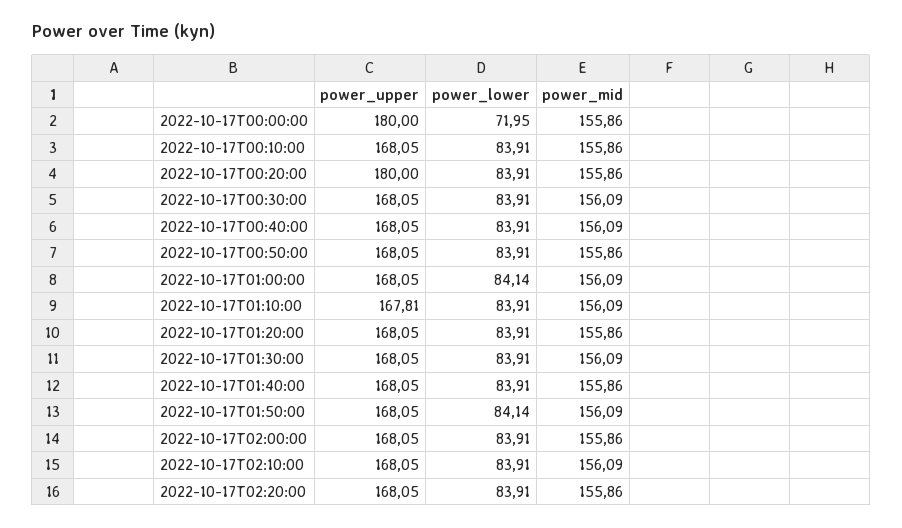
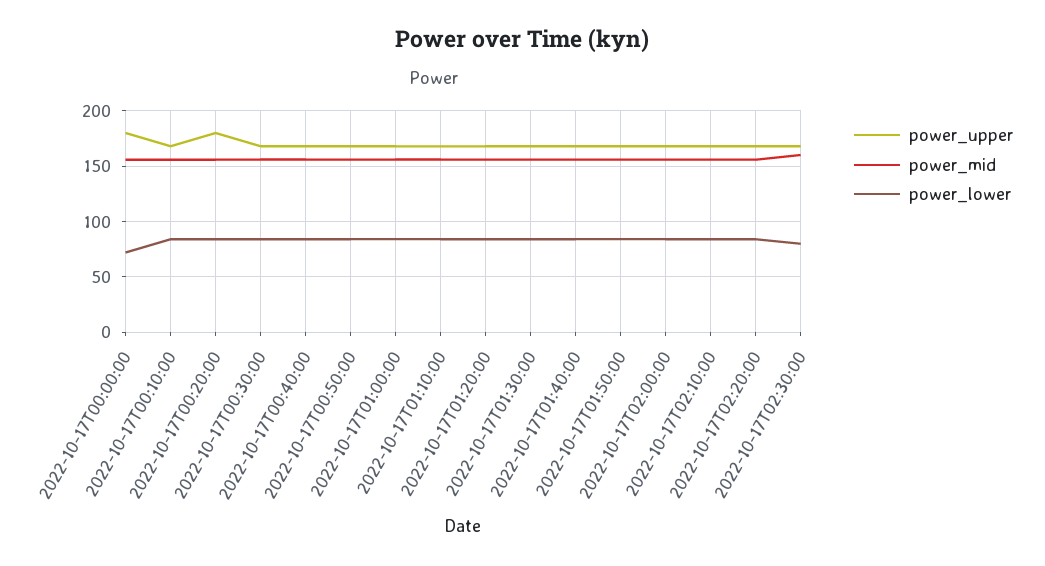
  {
    "power_upper": {
      "2022-10-17T00:00:00": 180,
      "2022-10-17T00:10:00": 168.05,
      "2022-10-17T00:20:00": 180,
      "2022-10-17T00:30:00": 168.05,
      "2022-10-17T00:40:00": 168.05,
      "2022-10-17T00:50:00": 168.05,
      "2022-10-17T01:00:00": 168.05,
      "2022-10-17T01:10:00": 167.81,
      "2022-10-17T01:20:00": 168.05,
      "2022-10-17T01:30:00": 168.05,
      "2022-10-17T01:40:00": 168.05,
      "2022-10-17T01:50:00": 168.05,
      "2022-10-17T02:00:00": 168.05,
      "2022-10-17T02:10:00": 168.05,
-     "2022-10-17T02:20:00": 168.05
+     "2022-10-17T02:20:00": 168.05,
+     "2022-10-17T02:30:00": 170
    },
    "power_lower": {
      "2022-10-17T00:00:00": 71.95,
      "2022-10-17T00:10:00": 83.91,
      "2022-10-17T00:20:00": 83.91,
      "2022-10-17T00:30:00": 83.91,
      "2022-10-17T00:40:00": 83.91,
      "2022-10-17T00:50:00": 83.91,
      "2022-10-17T01:00:00": 84.14,
      "2022-10-17T01:10:00": 83.91,
      "2022-10-17T01:20:00": 83.91,
      "2022-10-17T01:30:00": 83.91,
      "2022-10-17T01:40:00": 83.91,
      "2022-10-17T01:50:00": 84.14,
      "2022-10-17T02:00:00": 83.91,
      "2022-10-17T02:10:00": 83.91,
-     "2022-10-17T02:20:00": 83.91
+     "2022-10-17T02:20:00": 83.91,
+     "2022-10-17T02:30:00": 80
    },
    "power_mid": {
      "2022-10-17T00:00:00": 155.86,
      "2022-10-17T00:10:00": 155.86,
      "2022-10-17T00:20:00": 155.86,
      "2022-10-17T00:30:00": 156.09,
      "2022-10-17T00:40:00": 156.09,
      "2022-10-17T00:50:00": 155.86,
      "2022-10-17T01:00:00": 156.09,
      "2022-10-17T01:10:00": 156.09,
      "2022-10-17T01:20:00": 155.86,
      "2022-10-17T01:30:00": 156.09,
      "2022-10-17T01:40:00": 155.86,
      "2022-10-17T01:50:00": 156.09,
      "2022-10-17T02:00:00": 155.86,
      "2022-10-17T02:10:00": 156.09,
-     "2022-10-17T02:20:00": 155.86
+     "2022-10-17T02:20:00": 155.86,
+     "2022-10-17T02:30:00": 160
    }
  }

